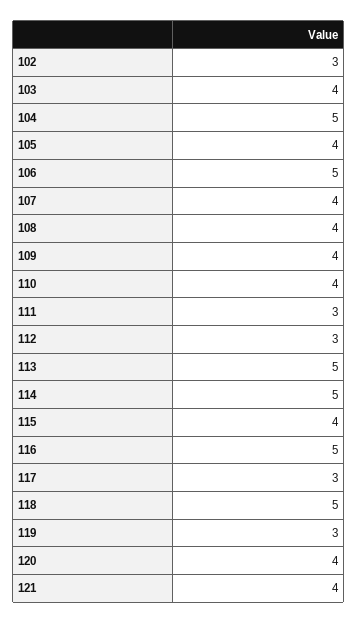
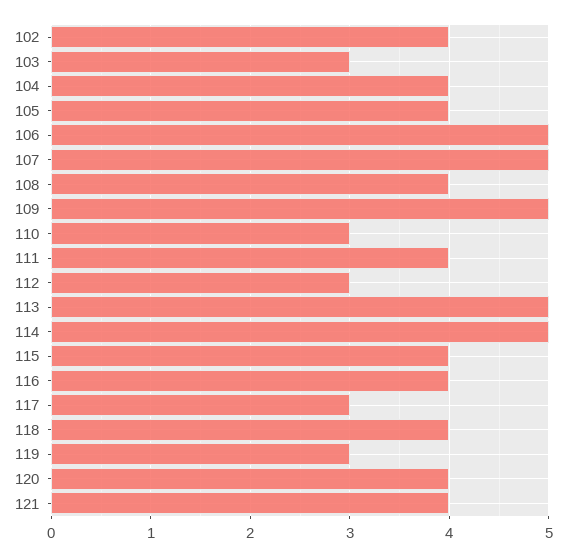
  {
-   "102": 3,
+   "102": 4,
-   "103": 4,
+   "103": 3,
-   "104": 5,
+   "104": 4,
    "105": 4,
    "106": 5,
-   "107": 4,
+   "107": 5,
    "108": 4,
-   "109": 4,
+   "109": 5,
-   "110": 4,
+   "110": 3,
-   "111": 3,
+   "111": 4,
    "112": 3,
    "113": 5,
    "114": 5,
    "115": 4,
-   "116": 5,
+   "116": 4,
    "117": 3,
-   "118": 5,
+   "118": 4,
    "119": 3,
    "120": 4,
    "121": 4
  }

